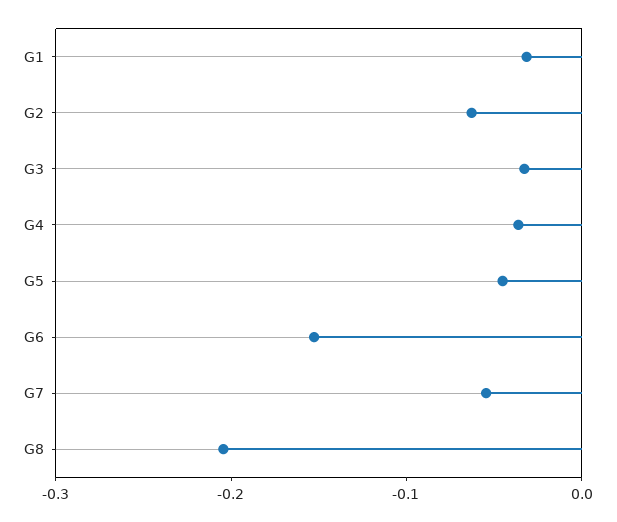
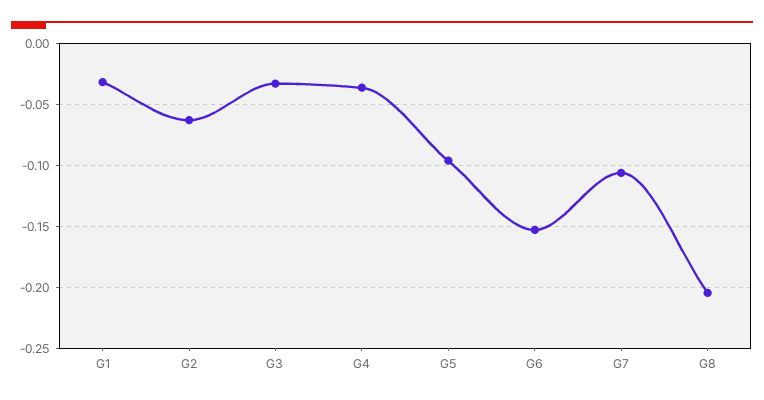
  {
    "G1": -0.03,
    "G2": -0.065,
    "G3": -0.035,
    "G4": -0.035,
-   "G5": -0.04,
+   "G5": -0.095,
    "G6": -0.155,
-   "G7": -0.06,
+   "G7": -0.105,
    "G8": -0.205
  }

